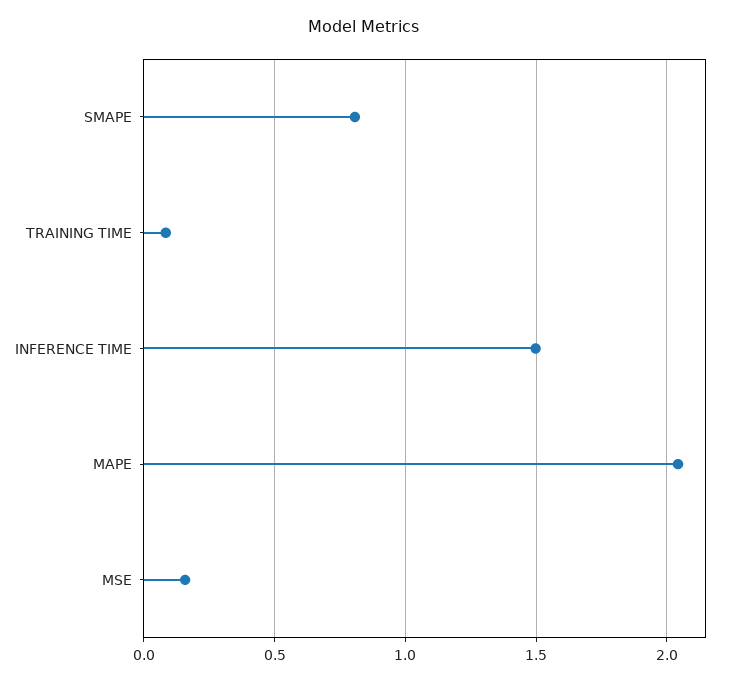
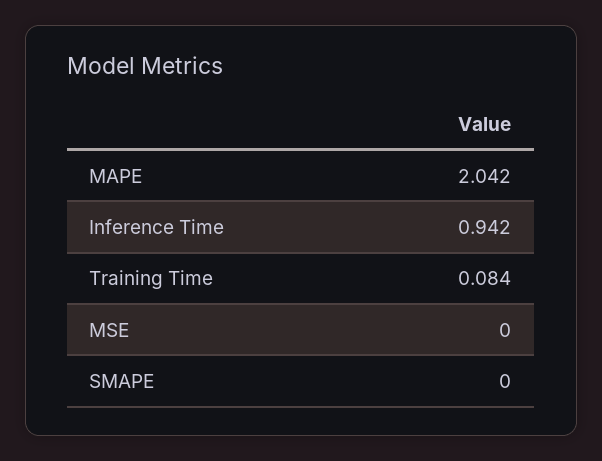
  {
-   "SMAPE": 0.8,
+   "SMAPE": 0,
    "TRAINING TIME": 0.084,
-   "INFERENCE TIME": 1.5,
+   "INFERENCE TIME": 0.942,
    "MAPE": 2.042,
-   "MSE": 0.15
+   "MSE": 0
  }

